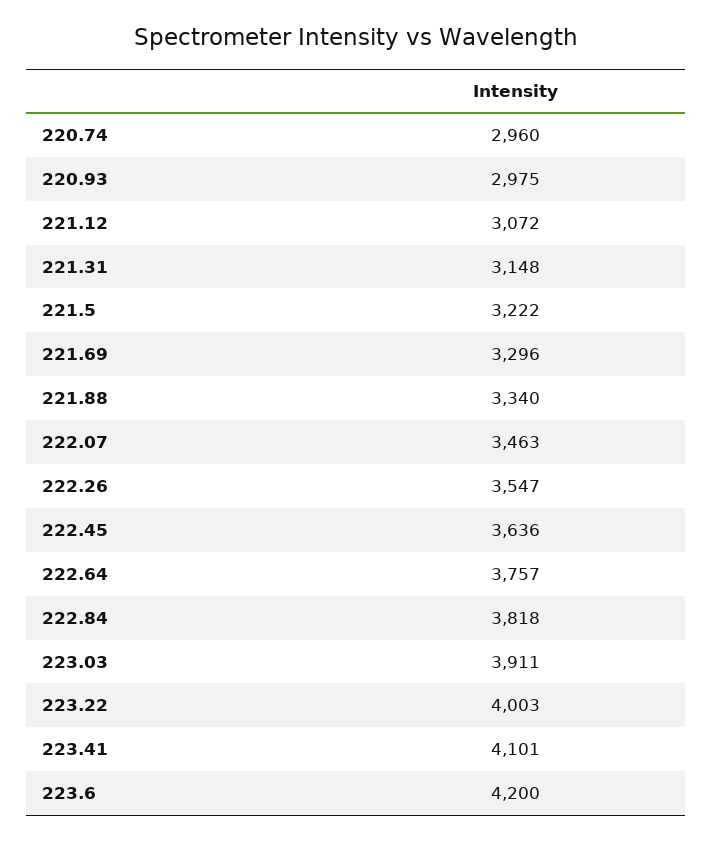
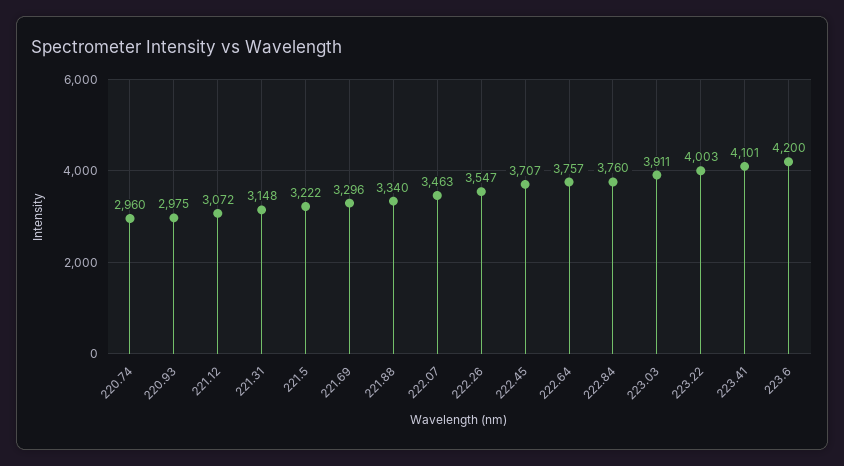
  {
    "220.74": 2960,
    "220.93": 2975,
    "221.12": 3072,
    "221.31": 3148,
    "221.5": 3222,
    "221.69": 3296,
    "221.88": 3340,
    "222.07": 3463,
    "222.26": 3547,
-   "222.45": 3636,
+   "222.45": 3707,
    "222.64": 3757,
-   "222.84": 3818,
+   "222.84": 3760,
    "223.03": 3911,
    "223.22": 4003,
    "223.41": 4101,
    "223.6": 4200
  }

